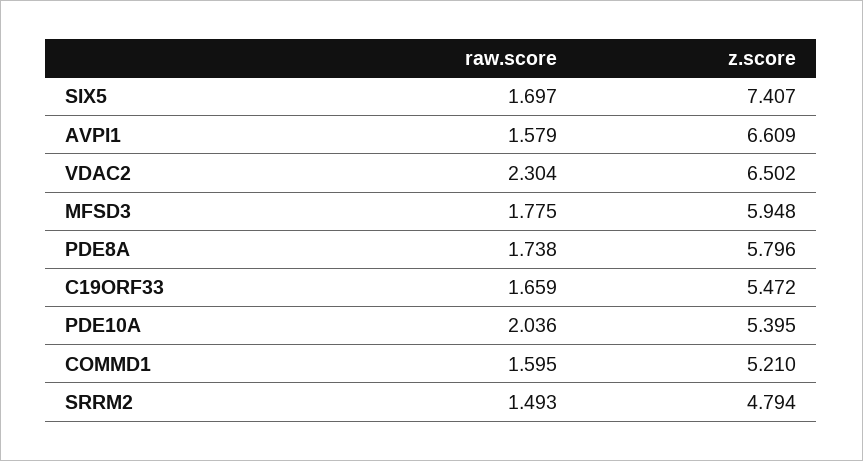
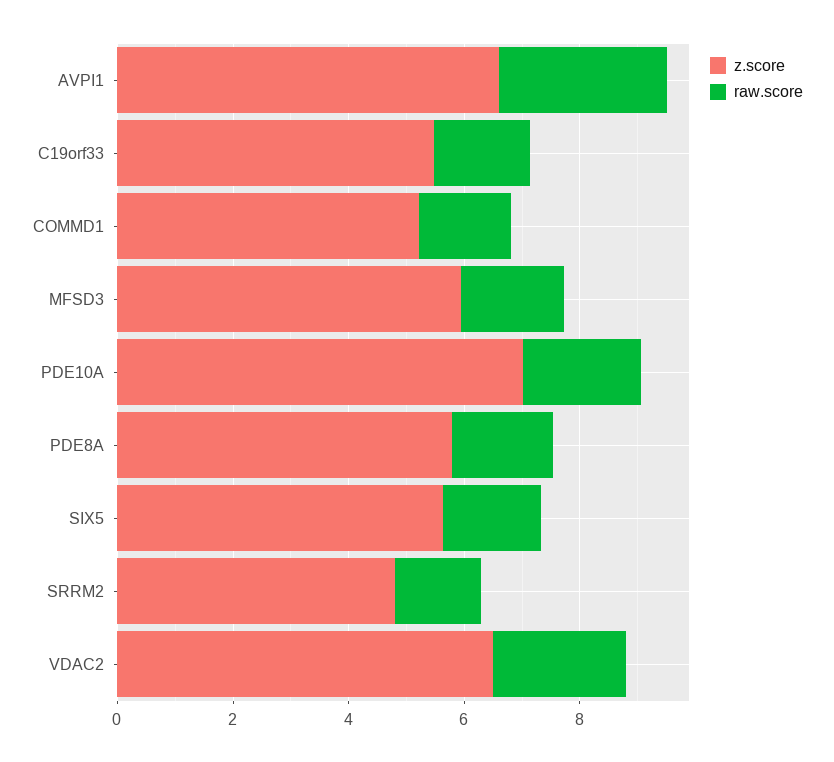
  {
    "raw.score": {
      "SIX5": 1.697,
-     "AVPI1": 1.579,
+     "AVPI1": 3,
      "VDAC2": 2.304,
      "MFSD3": 1.775,
      "PDE8A": 1.738,
      "C19ORF33": 1.659,
      "PDE10A": 2.036,
      "COMMD1": 1.595,
      "SRRM2": 1.493
    },
    "z.score": {
-     "SIX5": 7.407,
+     "SIX5": 5.5,
      "AVPI1": 6.609,
      "VDAC2": 6.502,
      "MFSD3": 5.948,
      "PDE8A": 5.796,
      "C19ORF33": 5.472,
-     "PDE10A": 5.395,
+     "PDE10A": 7,
      "COMMD1": 5.21,
      "SRRM2": 4.794
    }
  }

